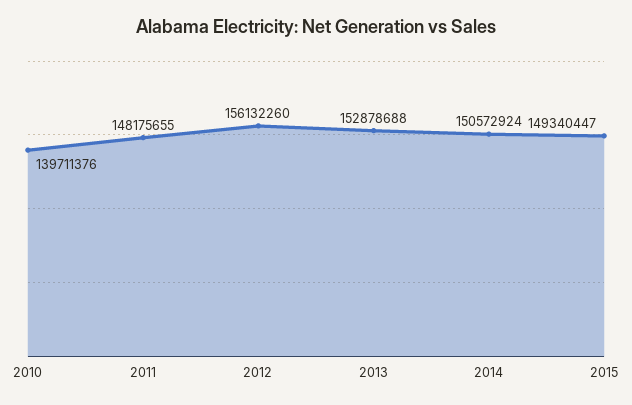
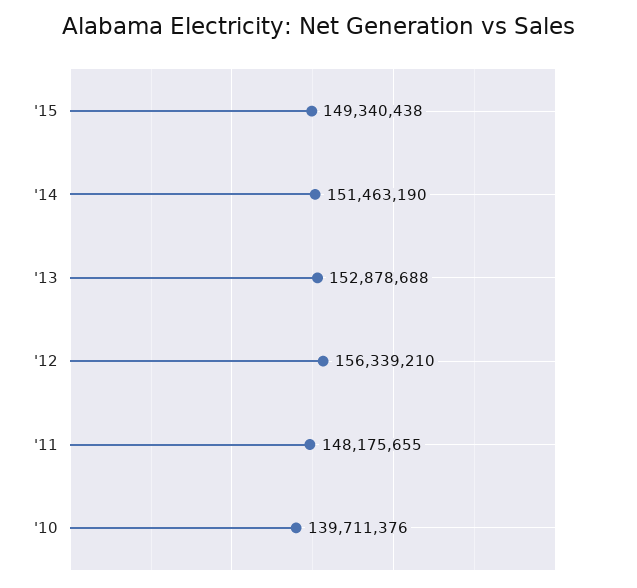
  {
    "2010": 139711376,
    "2011": 148175655,
-   "2012": 156132260,
+   "2012": 156339210,
    "2013": 152878688,
-   "2014": 150572924,
+   "2014": 151463190,
-   "2015": 149340447
+   "2015": 149340438
  }

